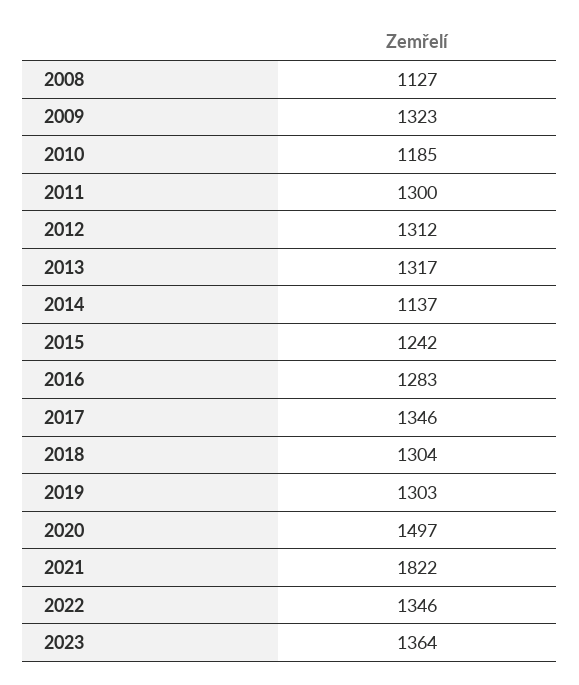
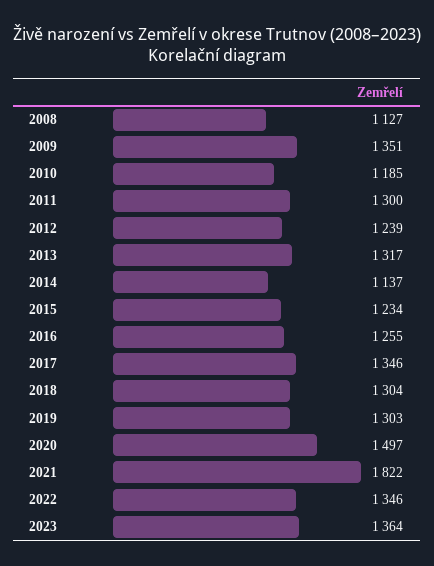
  {
    "2008": 1127,
-   "2009": 1323,
+   "2009": 1351,
    "2010": 1185,
    "2011": 1300,
-   "2012": 1312,
+   "2012": 1239,
    "2013": 1317,
    "2014": 1137,
-   "2015": 1242,
+   "2015": 1234,
-   "2016": 1283,
+   "2016": 1255,
    "2017": 1346,
    "2018": 1304,
    "2019": 1303,
    "2020": 1497,
    "2021": 1822,
    "2022": 1346,
    "2023": 1364
  }

